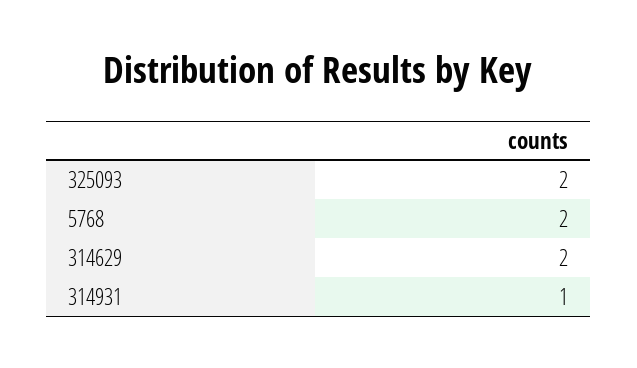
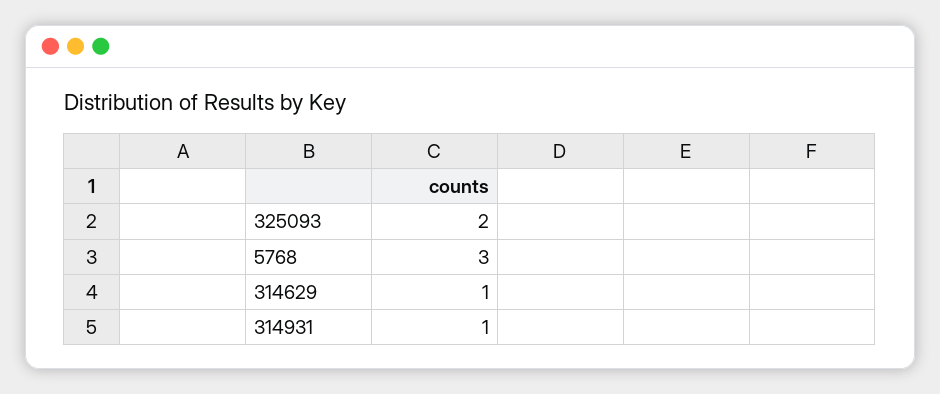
  {
    "325093": 2,
-   "5768": 2,
+   "5768": 3,
-   "314629": 2,
+   "314629": 1,
    "314931": 1
  }

